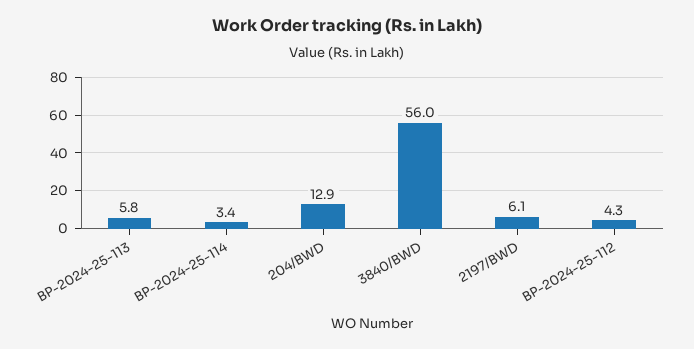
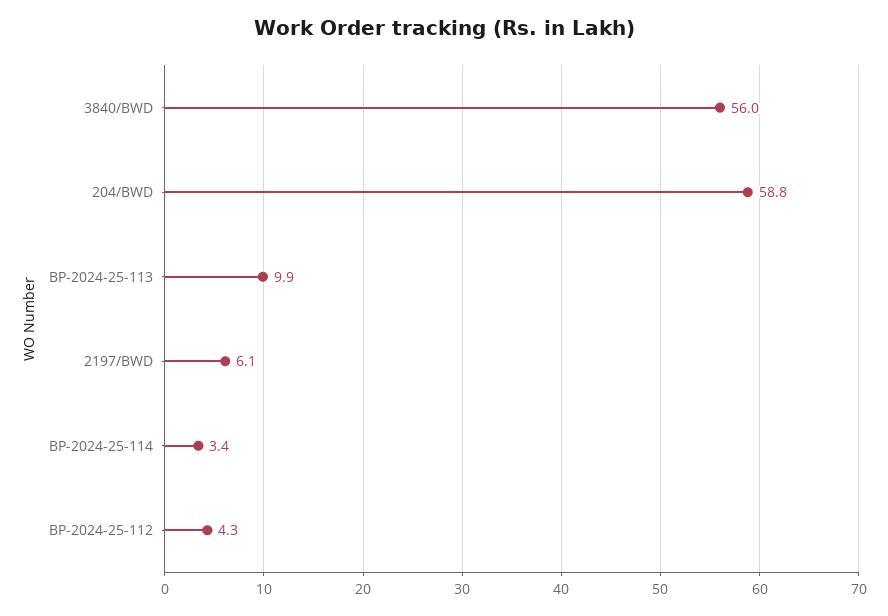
  {
-   "BP-2024-25-113": 5.8,
+   "BP-2024-25-113": 9.9,
    "BP-2024-25-114": 3.4,
-   "204/BWD": 12.9,
+   "204/BWD": 58.8,
    "3840/BWD": 56,
    "2197/BWD": 6.1,
    "BP-2024-25-112": 4.3
  }

